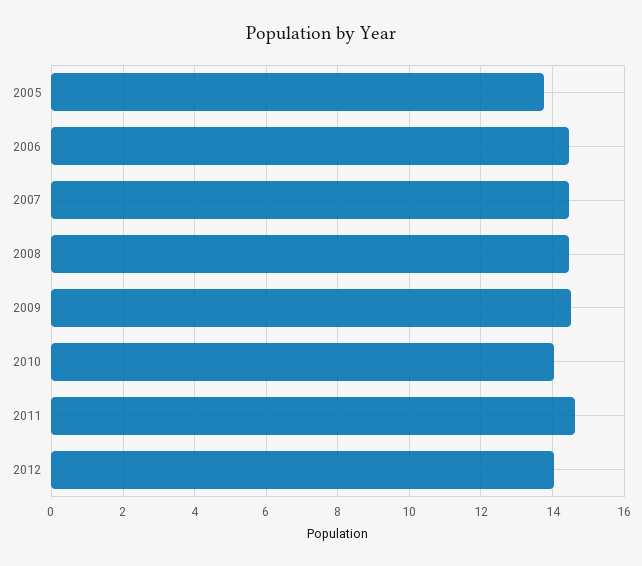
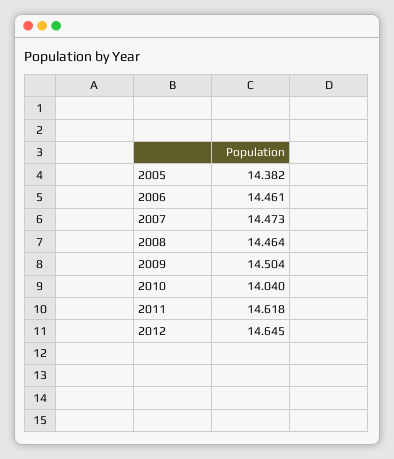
  {
-   "2005": 13.8,
+   "2005": 14.382,
    "2006": 14.461,
    "2007": 14.473,
    "2008": 14.464,
    "2009": 14.504,
    "2010": 14.04,
    "2011": 14.618,
-   "2012": 14
+   "2012": 14.645
  }

